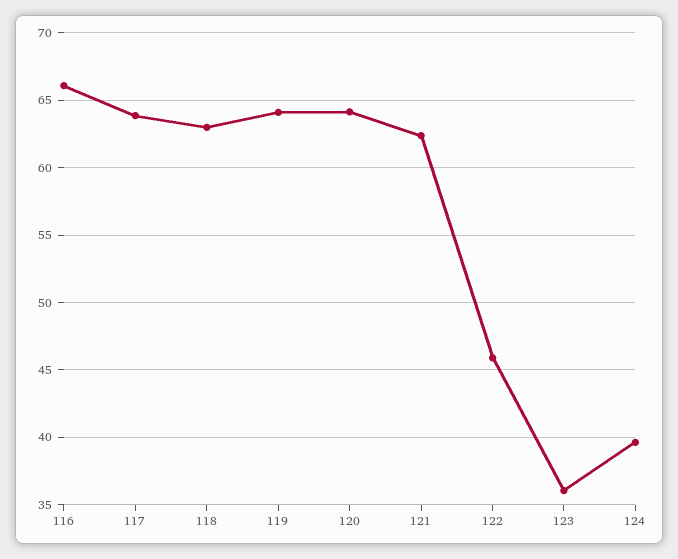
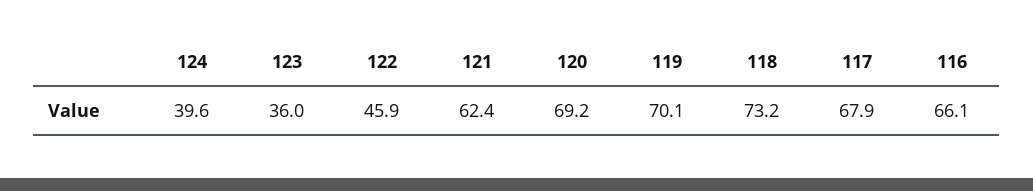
  {
    "116": 66.1,
-   "117": 64,
+   "117": 67.9,
-   "118": 63,
+   "118": 73.2,
-   "119": 64,
+   "119": 70.1,
-   "120": 64,
+   "120": 69.2,
    "121": 62.4,
    "122": 45.9,
    "123": 36,
    "124": 39.6
  }

